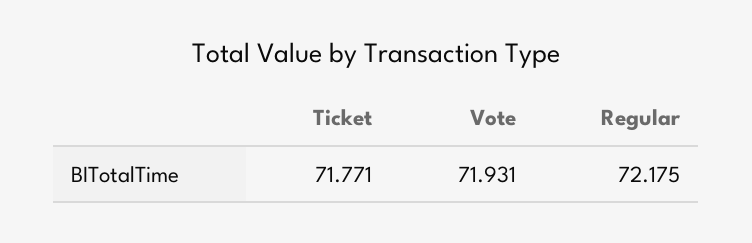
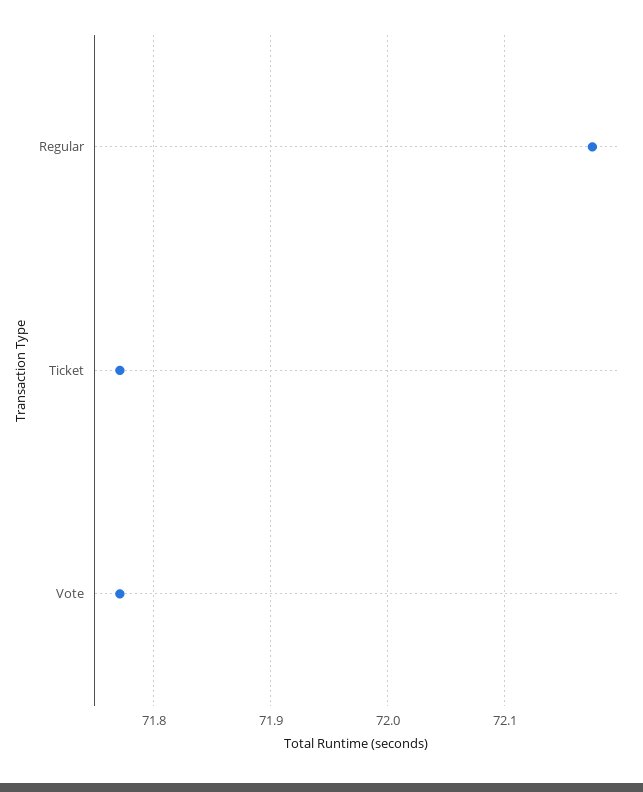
  {
    "Ticket": 71.771,
-   "Vote": 71.931,
+   "Vote": 71.77,
    "Regular": 72.175
  }

